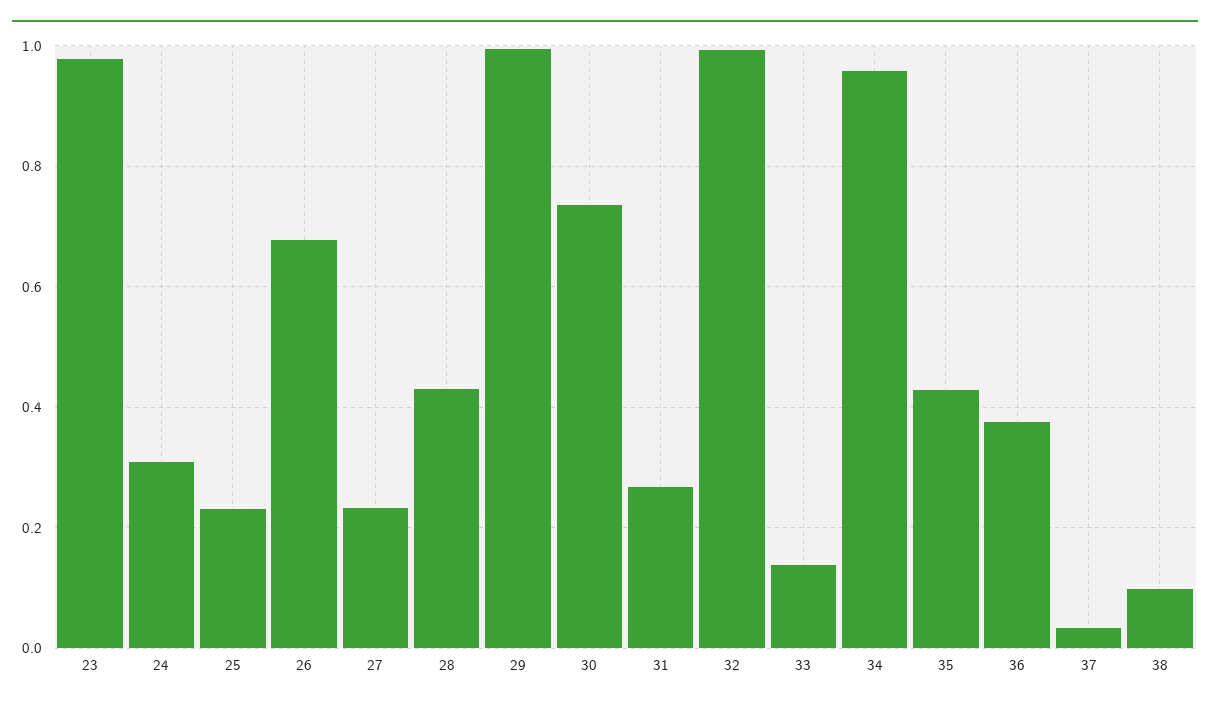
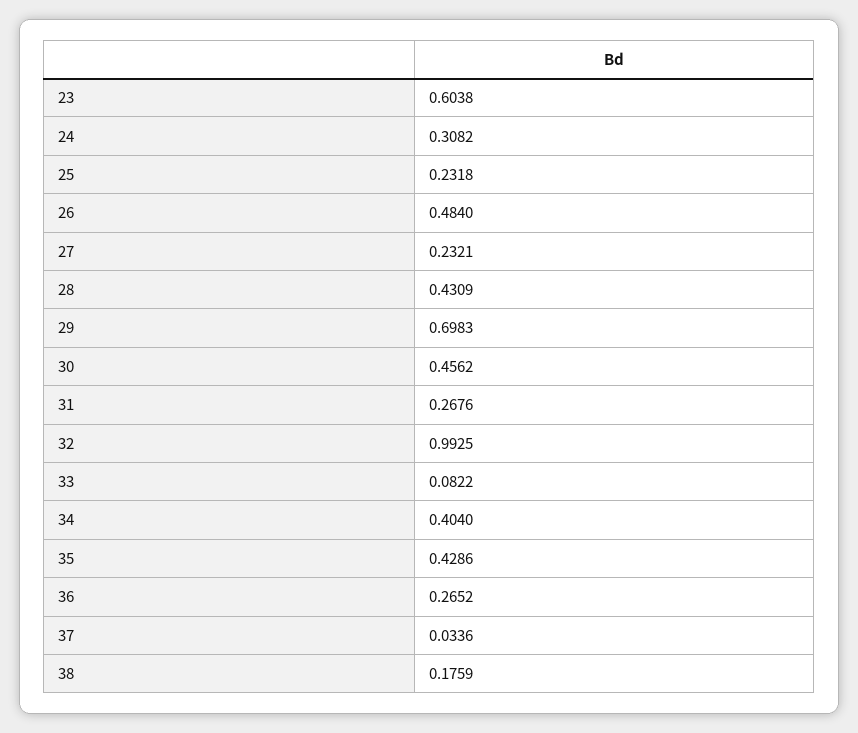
  {
-   "23": 0.98,
+   "23": 0.6038,
    "24": 0.3082,
    "25": 0.2318,
-   "26": 0.68,
+   "26": 0.484,
    "27": 0.2321,
    "28": 0.4309,
-   "29": 1,
+   "29": 0.6983,
-   "30": 0.74,
+   "30": 0.4562,
    "31": 0.2676,
    "32": 0.9925,
-   "33": 0.14,
+   "33": 0.0822,
-   "34": 0.96,
+   "34": 0.404,
    "35": 0.4286,
-   "36": 0.38,
+   "36": 0.2652,
    "37": 0.0336,
-   "38": 0.1
+   "38": 0.1759
  }

